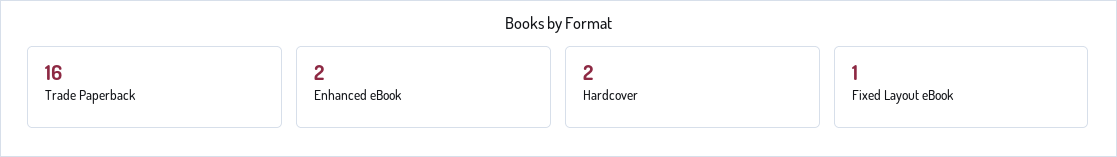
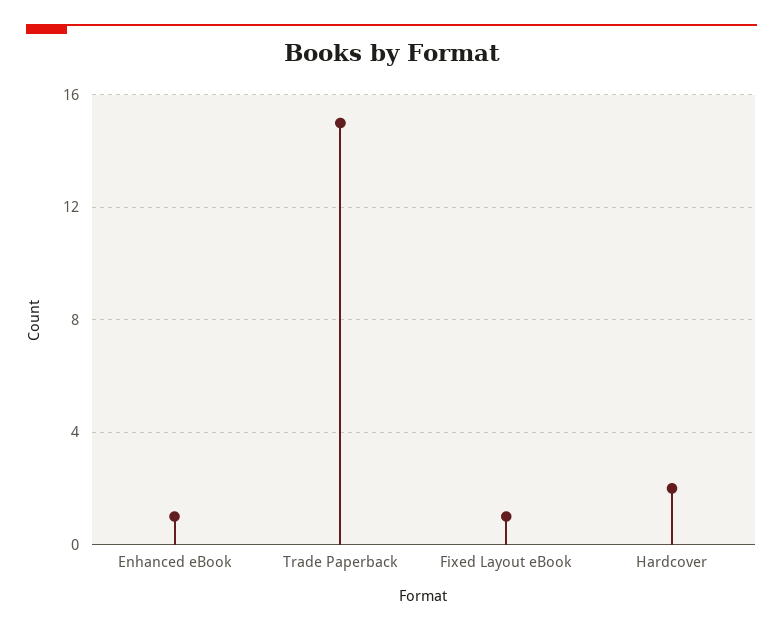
  {
-   "Trade Paperback": 16,
+   "Trade Paperback": 15,
-   "Enhanced eBook": 2,
+   "Enhanced eBook": 1,
    "Hardcover": 2,
    "Fixed Layout eBook": 1
  }

